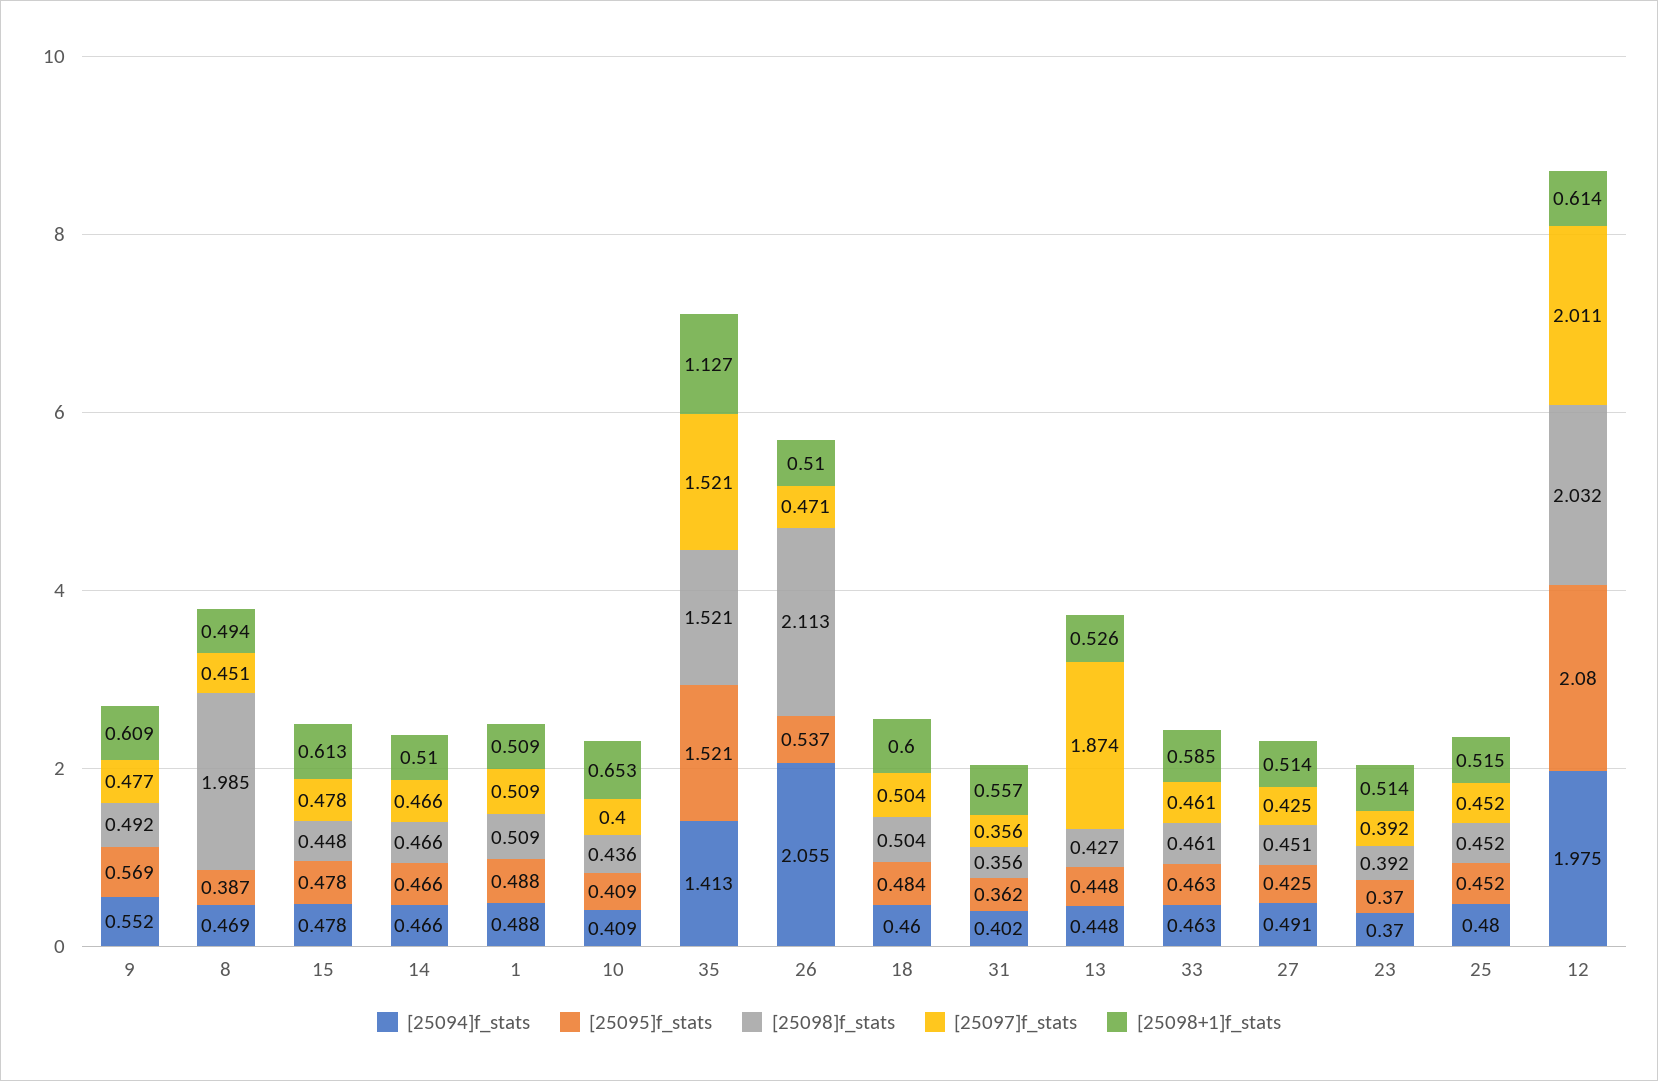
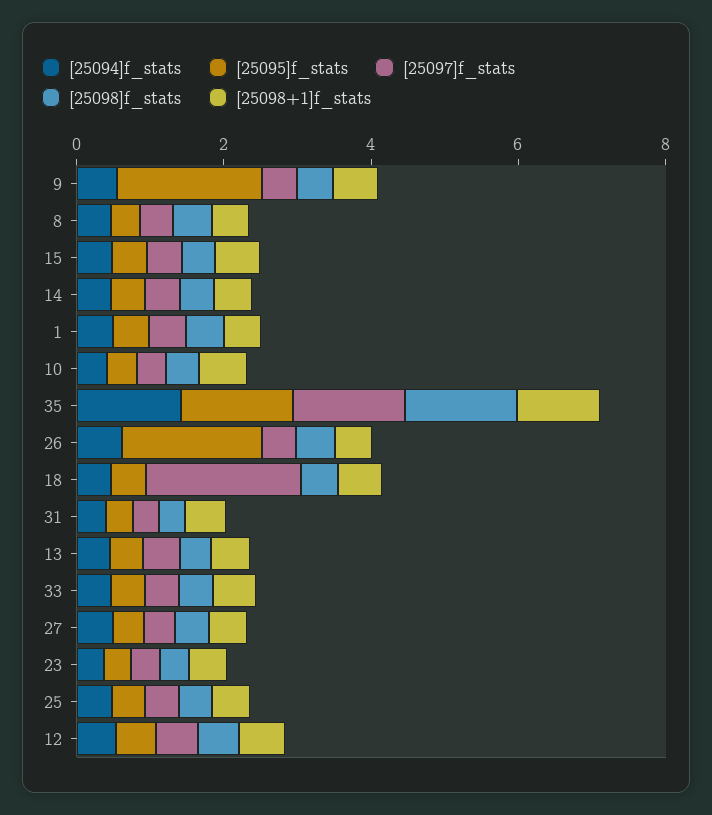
  {
    "[25094]f_stats": {
      "9": 0.552,
      "8": 0.469,
      "15": 0.478,
      "14": 0.466,
      "1": 0.488,
      "10": 0.409,
      "35": 1.413,
-     "26": 2.055,
+     "26": 0.5,
      "18": 0.46,
      "31": 0.402,
      "13": 0.448,
      "33": 0.463,
      "27": 0.491,
      "23": 0.37,
      "25": 0.48,
-     "12": 1.975
+     "12": 0.5
    },
    "[25095]f_stats": {
-     "9": 0.569,
+     "9": 2,
      "8": 0.387,
      "15": 0.478,
      "14": 0.466,
      "1": 0.488,
      "10": 0.409,
      "35": 1.521,
-     "26": 0.537,
+     "26": 2,
      "18": 0.484,
      "31": 0.362,
      "13": 0.448,
      "33": 0.463,
      "27": 0.425,
      "23": 0.37,
      "25": 0.452,
-     "12": 2.08
+     "12": 0.5
    },
    "[25098]f_stats": {
      "9": 0.492,
-     "8": 1.985,
+     "8": 0.5,
      "15": 0.448,
      "14": 0.466,
      "1": 0.509,
      "10": 0.436,
      "35": 1.521,
-     "26": 2.113,
+     "26": 0.5,
      "18": 0.504,
      "31": 0.356,
      "13": 0.427,
      "33": 0.461,
      "27": 0.451,
      "23": 0.392,
      "25": 0.452,
-     "12": 2.032
+     "12": 0.5
    },
    "[25097]f_stats": {
      "9": 0.477,
      "8": 0.451,
      "15": 0.478,
      "14": 0.466,
      "1": 0.509,
      "10": 0.4,
      "35": 1.521,
      "26": 0.471,
-     "18": 0.504,
+     "18": 2,
      "31": 0.356,
-     "13": 1.874,
+     "13": 0.5,
      "33": 0.461,
      "27": 0.425,
      "23": 0.392,
      "25": 0.452,
-     "12": 2.011
+     "12": 0.5
    },
    "[25098+1]f_stats": {
      "9": 0.609,
      "8": 0.494,
      "15": 0.613,
      "14": 0.51,
      "1": 0.509,
      "10": 0.653,
      "35": 1.127,
      "26": 0.51,
      "18": 0.6,
      "31": 0.557,
      "13": 0.526,
      "33": 0.585,
      "27": 0.514,
      "23": 0.514,
      "25": 0.515,
      "12": 0.614
    }
  }

